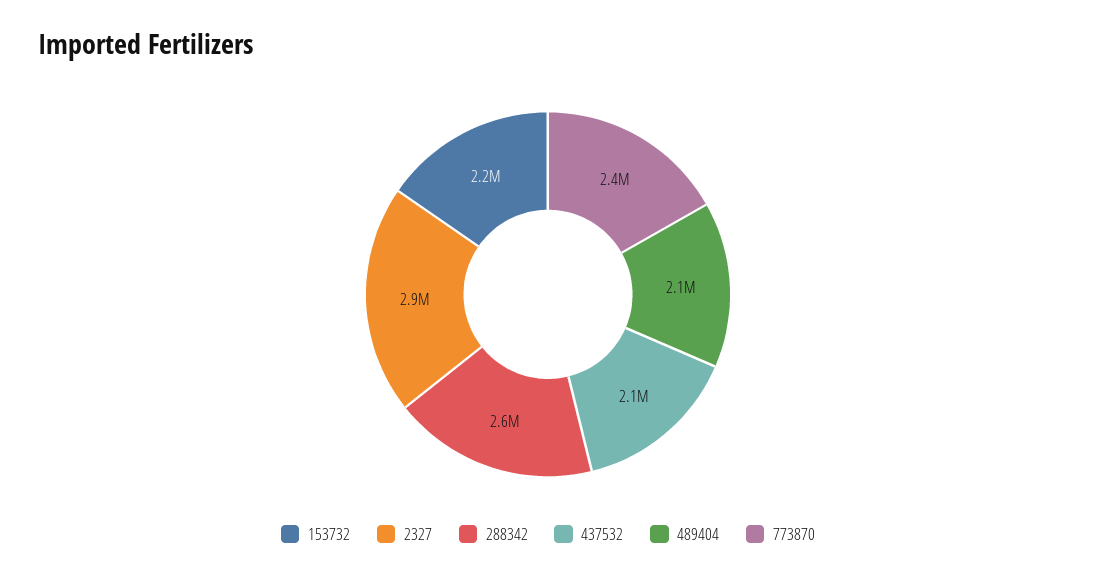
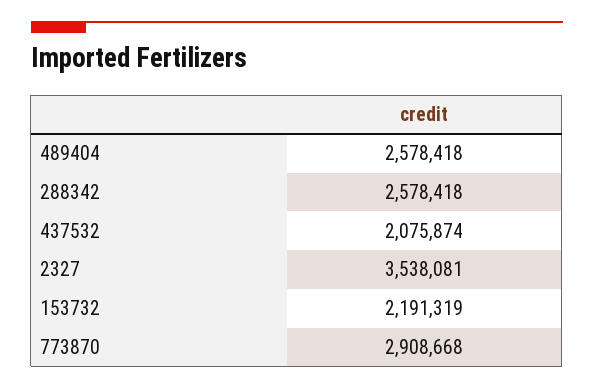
  {
    "153732": 2191319,
-   "2327": 2900000,
+   "2327": 3538081,
    "288342": 2578418,
    "437532": 2075874,
-   "489404": 2100000,
+   "489404": 2578418,
-   "773870": 2400000
+   "773870": 2908668
  }

